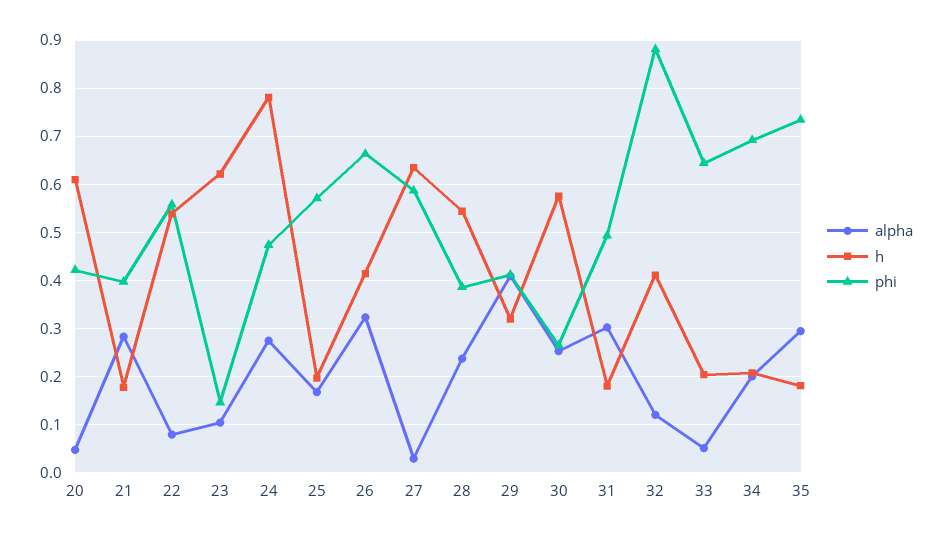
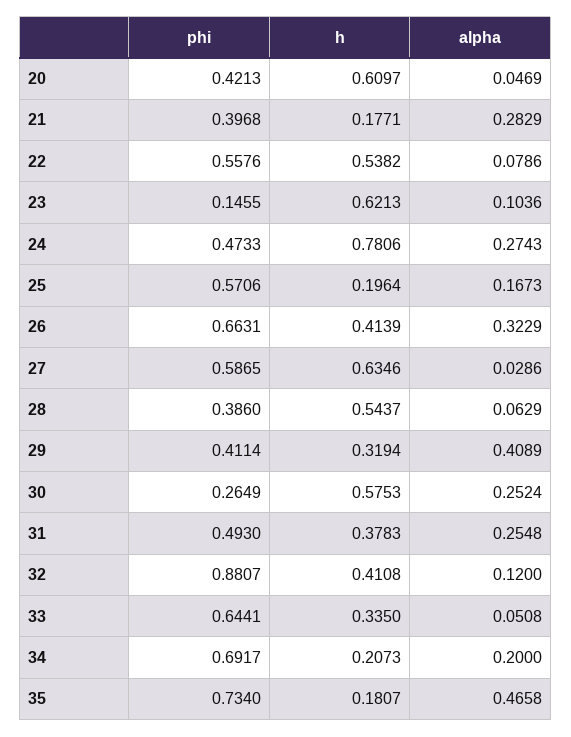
  {
    "alpha": {
      "20": 0.0469,
      "21": 0.2829,
      "22": 0.0786,
      "23": 0.1036,
      "24": 0.2743,
      "25": 0.1673,
      "26": 0.3229,
      "27": 0.0286,
-     "28": 0.24,
+     "28": 0.0629,
      "29": 0.4089,
      "30": 0.2524,
-     "31": 0.3,
+     "31": 0.2548,
      "32": 0.12,
      "33": 0.0508,
      "34": 0.2,
-     "35": 0.3
+     "35": 0.4658
    },
    "h": {
      "20": 0.6097,
      "21": 0.1771,
      "22": 0.5382,
      "23": 0.6213,
      "24": 0.7806,
      "25": 0.1964,
      "26": 0.4139,
      "27": 0.6346,
      "28": 0.5437,
      "29": 0.3194,
      "30": 0.5753,
-     "31": 0.18,
+     "31": 0.3783,
      "32": 0.4108,
-     "33": 0.2,
+     "33": 0.335,
      "34": 0.2073,
      "35": 0.1807
    },
    "phi": {
      "20": 0.4213,
      "21": 0.3968,
      "22": 0.5576,
      "23": 0.1455,
      "24": 0.4733,
      "25": 0.5706,
      "26": 0.6631,
      "27": 0.5865,
      "28": 0.386,
      "29": 0.4114,
      "30": 0.2649,
      "31": 0.493,
      "32": 0.8807,
      "33": 0.6441,
      "34": 0.6917,
      "35": 0.734
    }
  }

